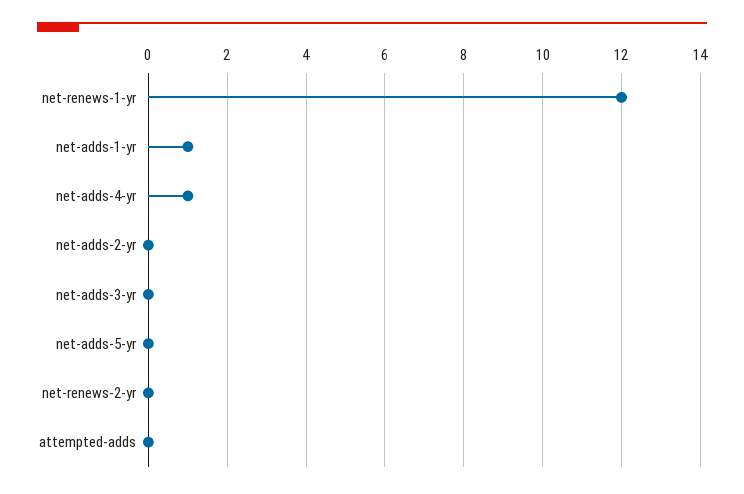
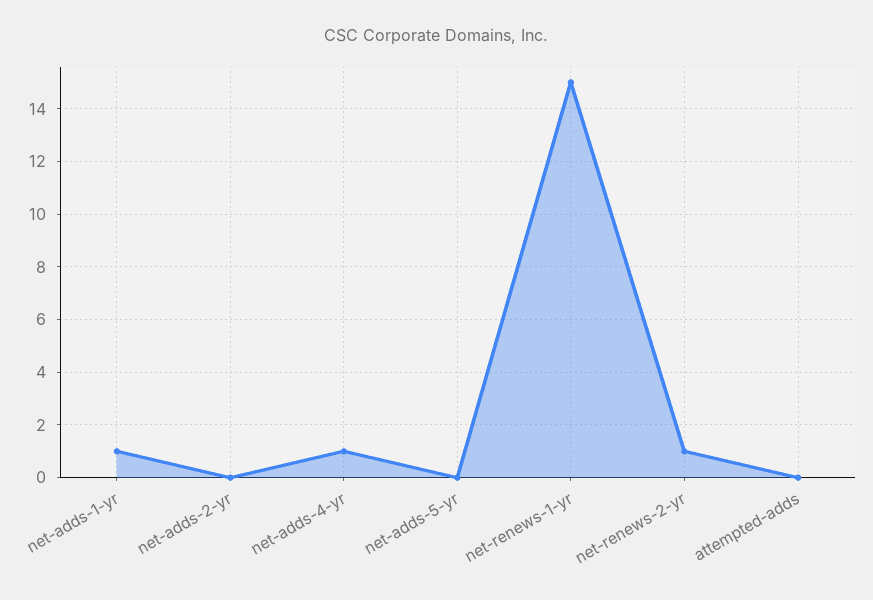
  {
-   "net-renews-1-yr": 12,
+   "net-renews-1-yr": 15,
    "net-adds-1-yr": 1,
    "net-adds-4-yr": 1,
    "net-adds-2-yr": 0,
-   "net-adds-3-yr": 0,
    "net-adds-5-yr": 0,
-   "net-renews-2-yr": 0,
+   "net-renews-2-yr": 1,
    "attempted-adds": 0
  }

